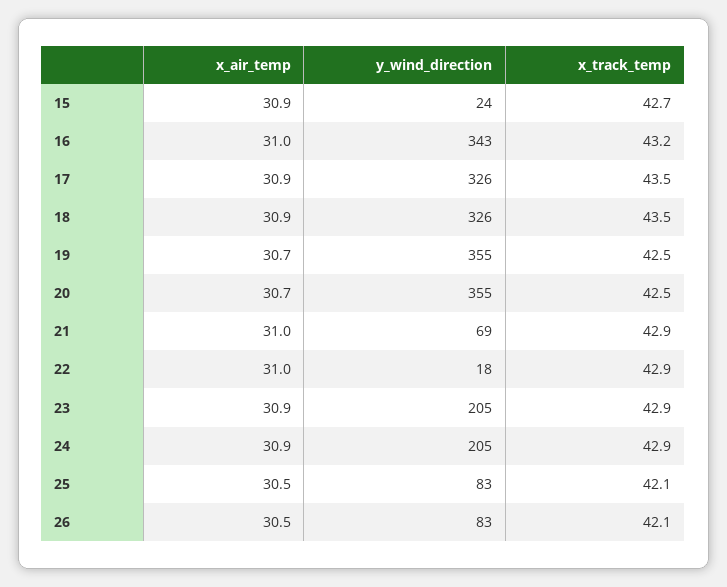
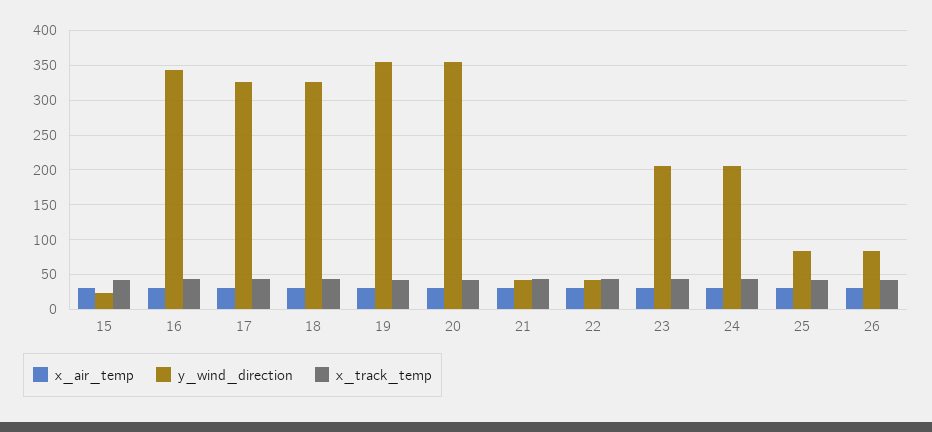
  {
    "x_air_temp": {
      "15": 30.9,
      "16": 31,
      "17": 30.9,
      "18": 30.9,
      "19": 30.7,
      "20": 30.7,
      "21": 31,
      "22": 31,
      "23": 30.9,
      "24": 30.9,
      "25": 30.5,
      "26": 30.5
    },
    "y_wind_direction": {
      "15": 24,
      "16": 343,
      "17": 326,
      "18": 326,
      "19": 355,
      "20": 355,
-     "21": 69,
+     "21": 40,
-     "22": 18,
+     "22": 40,
      "23": 205,
      "24": 205,
      "25": 83,
      "26": 83
    },
    "x_track_temp": {
      "15": 42.7,
      "16": 43.2,
      "17": 43.5,
      "18": 43.5,
      "19": 42.5,
      "20": 42.5,
      "21": 42.9,
      "22": 42.9,
      "23": 42.9,
      "24": 42.9,
      "25": 42.1,
      "26": 42.1
    }
  }

